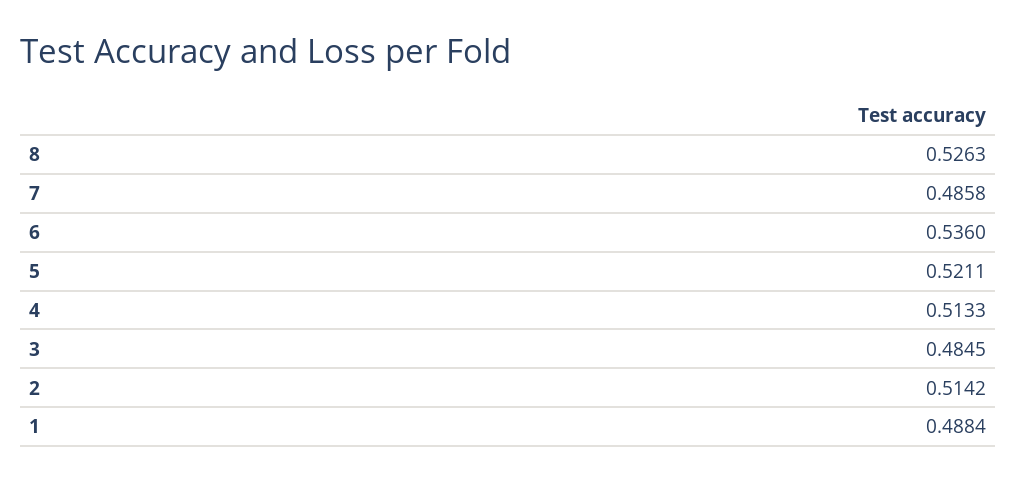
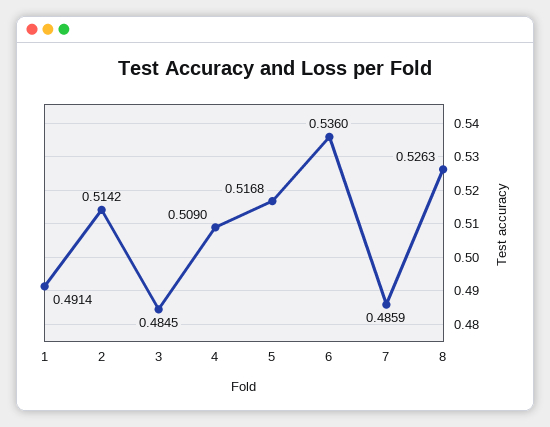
  {
    "8": 0.5263,
-   "7": 0.4858,
+   "7": 0.4859,
    "6": 0.536,
-   "5": 0.5211,
+   "5": 0.5168,
-   "4": 0.5133,
+   "4": 0.509,
    "3": 0.4845,
    "2": 0.5142,
-   "1": 0.4884
+   "1": 0.4914
  }

